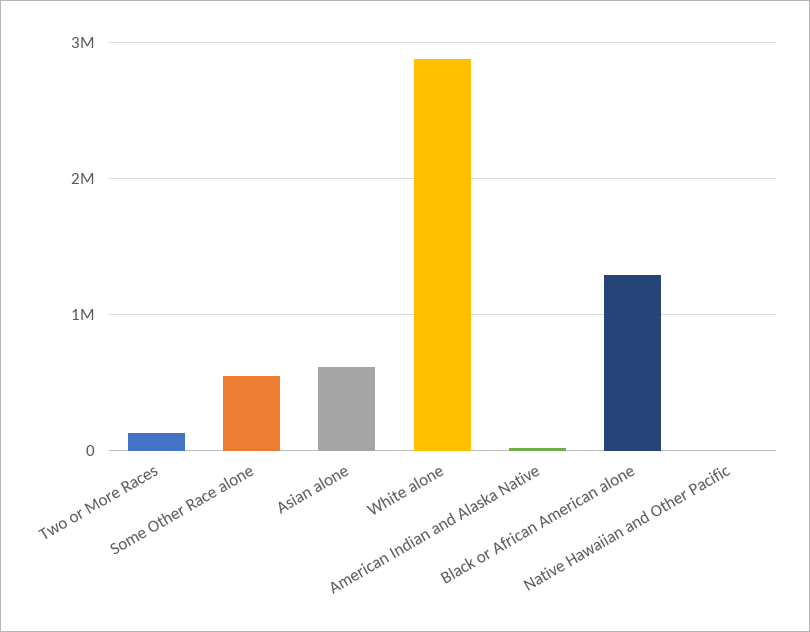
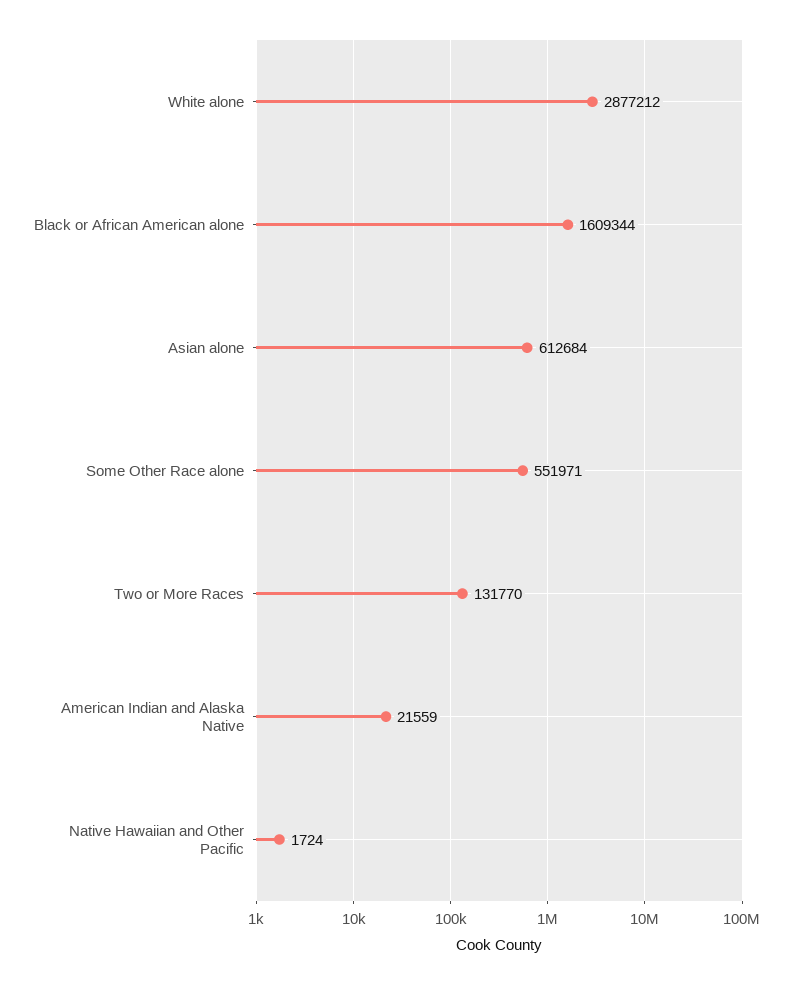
  {
    "Two or More Races": 131770,
    "Some Other Race alone": 551971,
    "Asian alone": 612684,
    "White alone": 2877212,
    "American Indian and Alaska Native": 21559,
-   "Black or African American alone": 1300000,
+   "Black or African American alone": 1609344,
    "Native Hawaiian and Other Pacific": 1724
  }

